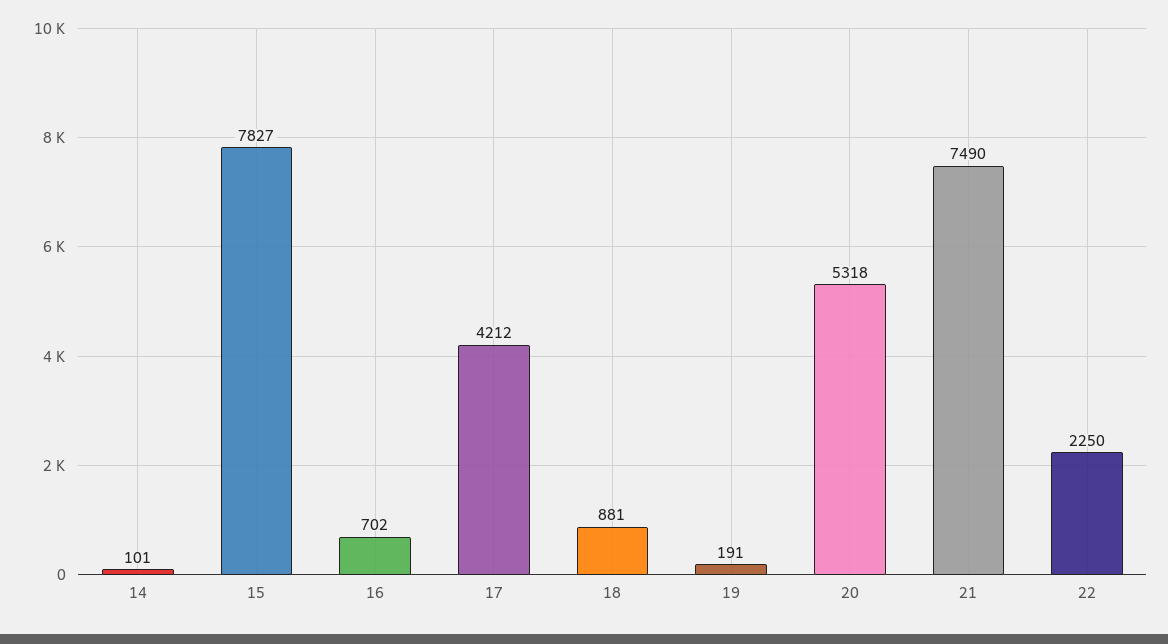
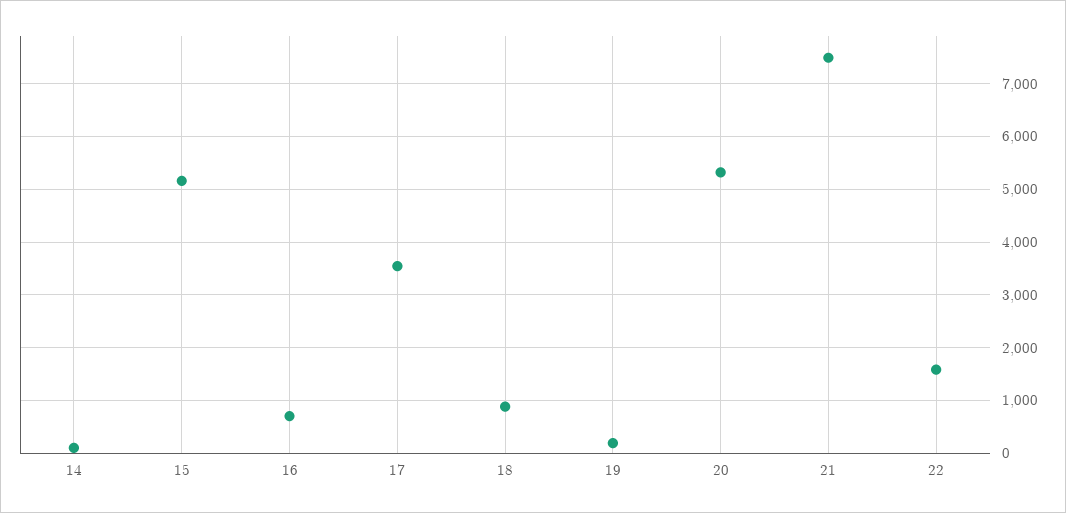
  {
    "14": 101,
-   "15": 7827,
+   "15": 5200,
    "16": 702,
-   "17": 4212,
+   "17": 3600,
    "18": 881,
    "19": 191,
    "20": 5318,
    "21": 7490,
-   "22": 2250
+   "22": 1600
  }

